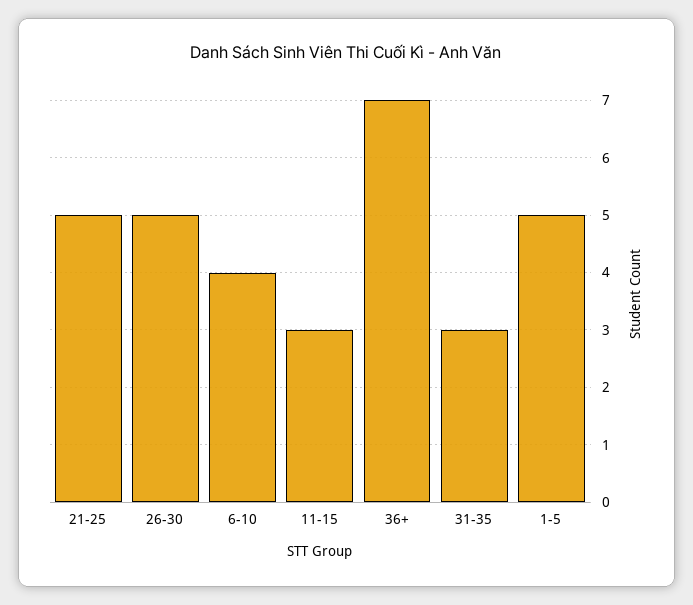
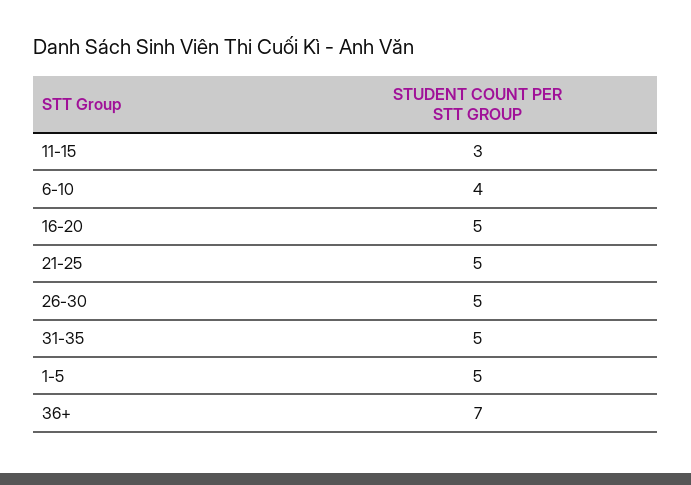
  {
    "21-25": 5,
    "26-30": 5,
    "6-10": 4,
    "11-15": 3,
    "36+": 7,
-   "31-35": 3,
+   "31-35": 5,
-   "1-5": 5
+   "1-5": 5,
+   "16-20": 5
  }

